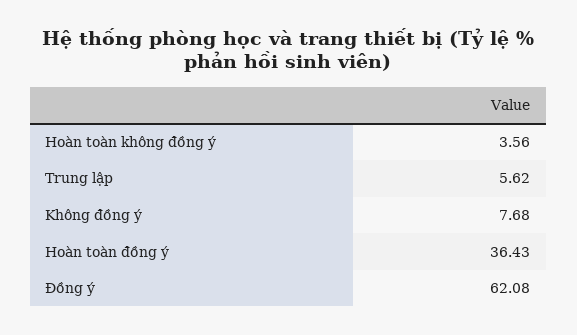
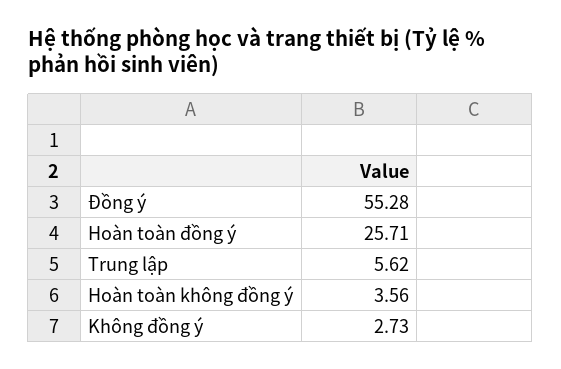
  {
    "Hoàn toàn không đồng ý": 3.56,
    "Trung lập": 5.62,
-   "Không đồng ý": 7.68,
+   "Không đồng ý": 2.73,
-   "Hoàn toàn đồng ý": 36.43,
+   "Hoàn toàn đồng ý": 25.71,
-   "Đồng ý": 62.08
+   "Đồng ý": 55.28
  }

